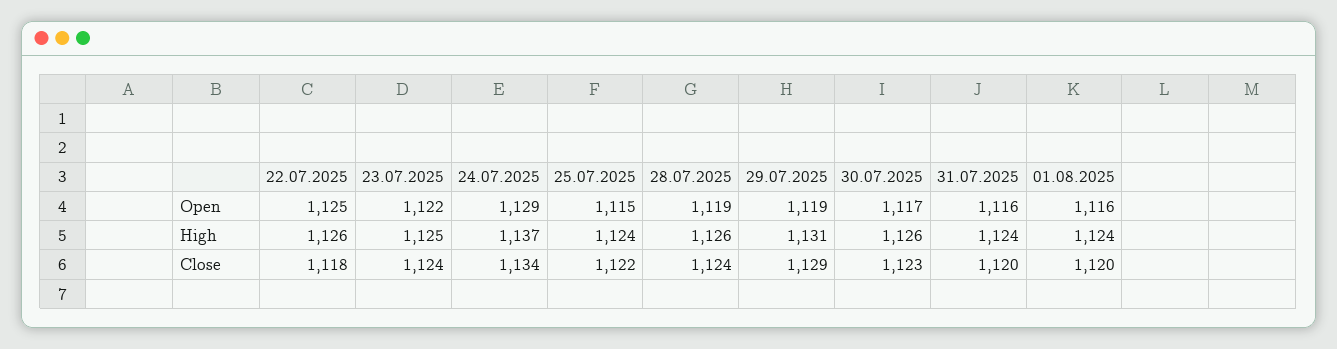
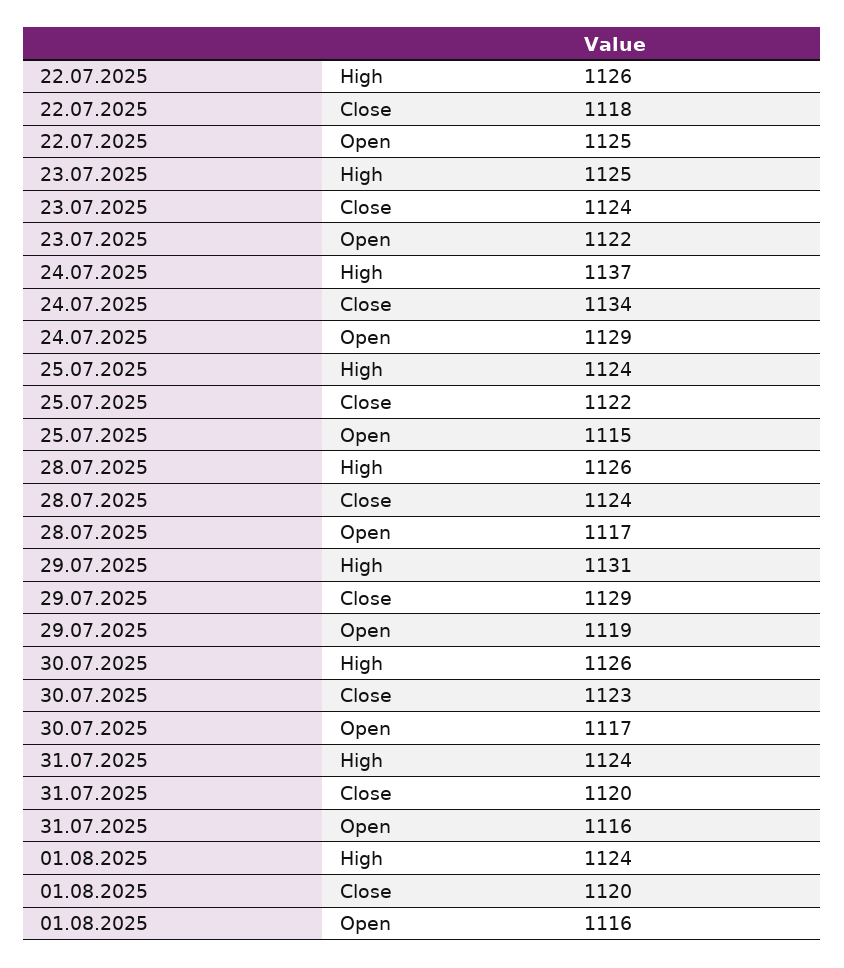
  {
    "22.07.2025": {
      "Open": 1125,
      "High": 1126,
      "Close": 1118
    },
    "23.07.2025": {
      "Open": 1122,
      "High": 1125,
      "Close": 1124
    },
    "24.07.2025": {
      "Open": 1129,
      "High": 1137,
      "Close": 1134
    },
    "25.07.2025": {
      "Open": 1115,
      "High": 1124,
      "Close": 1122
    },
    "28.07.2025": {
-     "Open": 1119,
+     "Open": 1117,
      "High": 1126,
      "Close": 1124
    },
    "29.07.2025": {
      "Open": 1119,
      "High": 1131,
      "Close": 1129
    },
    "30.07.2025": {
      "Open": 1117,
      "High": 1126,
      "Close": 1123
    },
    "31.07.2025": {
      "Open": 1116,
      "High": 1124,
      "Close": 1120
    },
    "01.08.2025": {
      "Open": 1116,
      "High": 1124,
      "Close": 1120
    }
  }

